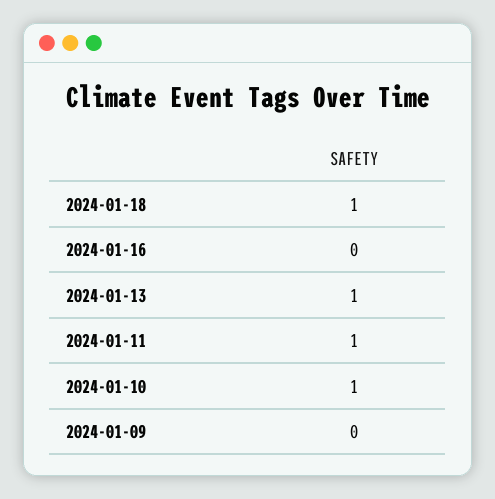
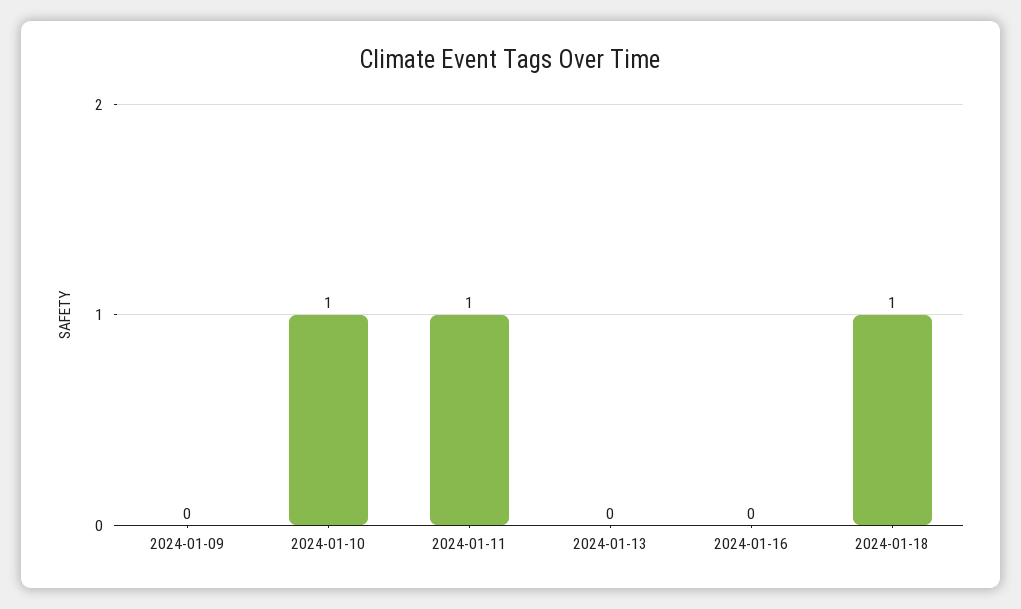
  {
    "2024-01-18": 1,
    "2024-01-16": 0,
-   "2024-01-13": 1,
+   "2024-01-13": 0,
    "2024-01-11": 1,
    "2024-01-10": 1,
    "2024-01-09": 0
  }

